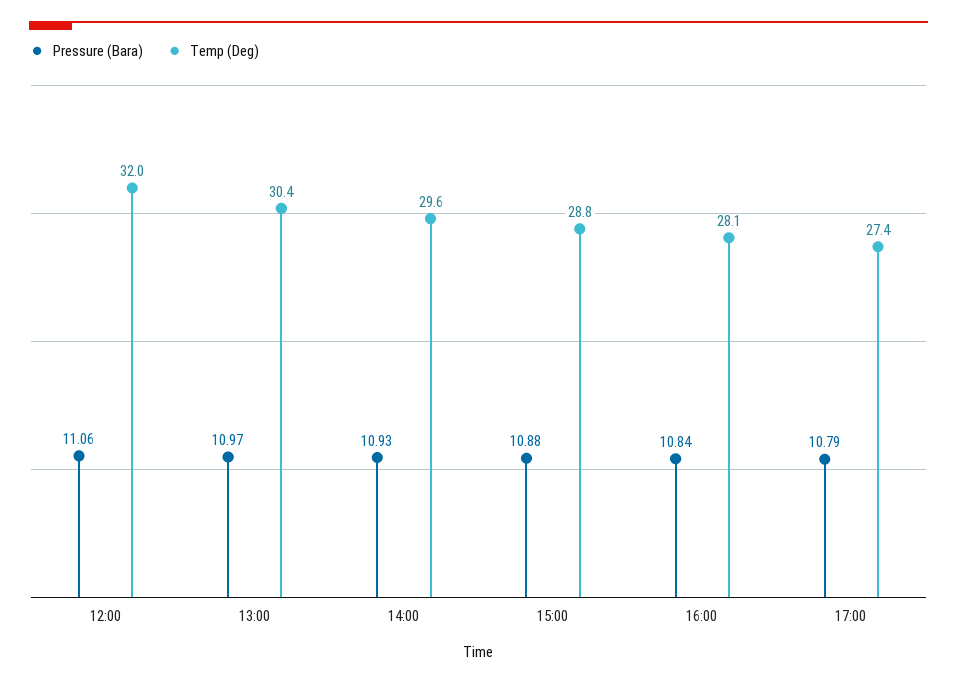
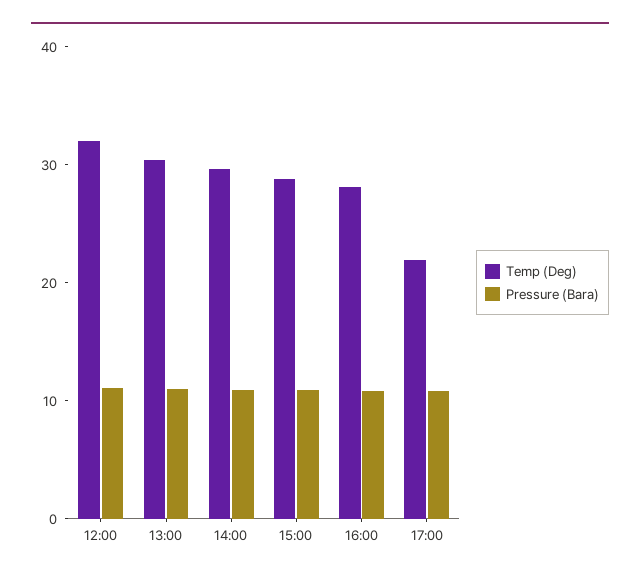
  {
    "Pressure (Bara)": {
      "12:00": 11.06,
      "13:00": 10.97,
      "14:00": 10.93,
      "15:00": 10.88,
      "16:00": 10.84,
      "17:00": 10.79
    },
    "Temp (Deg)": {
      "12:00": 32,
      "13:00": 30.4,
      "14:00": 29.6,
      "15:00": 28.8,
      "16:00": 28.1,
-     "17:00": 27.4
+     "17:00": 22
    }
  }

